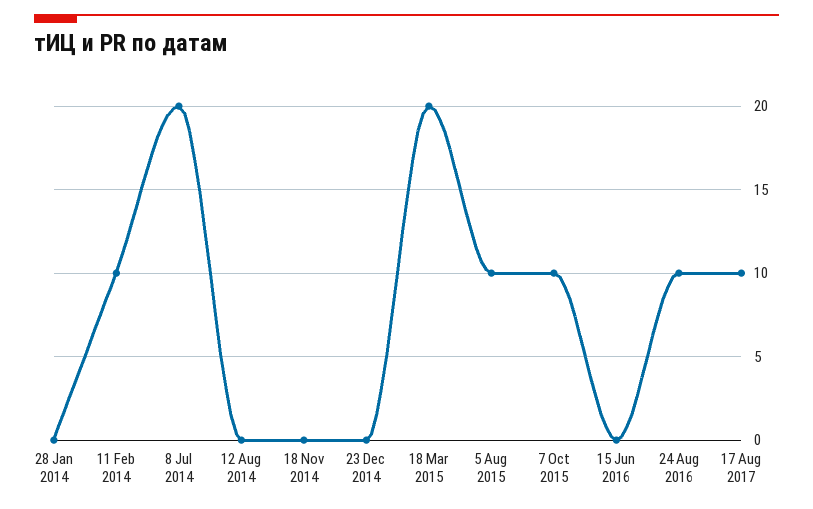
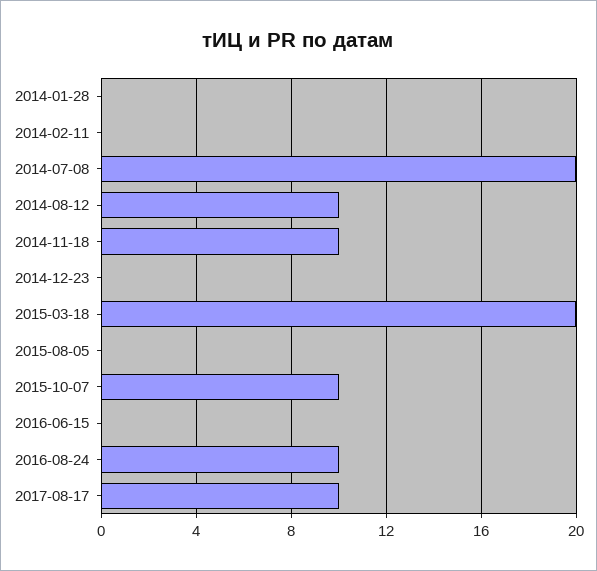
  {
    "28 Jan 2014": 0,
-   "11 Feb 2014": 10,
+   "11 Feb 2014": 0,
    "8 Jul 2014": 20,
-   "12 Aug 2014": 0,
+   "12 Aug 2014": 10,
-   "18 Nov 2014": 0,
+   "18 Nov 2014": 10,
    "23 Dec 2014": 0,
    "18 Mar 2015": 20,
-   "5 Aug 2015": 10,
+   "5 Aug 2015": 0,
    "7 Oct 2015": 10,
    "15 Jun 2016": 0,
    "24 Aug 2016": 10,
    "17 Aug 2017": 10
  }

